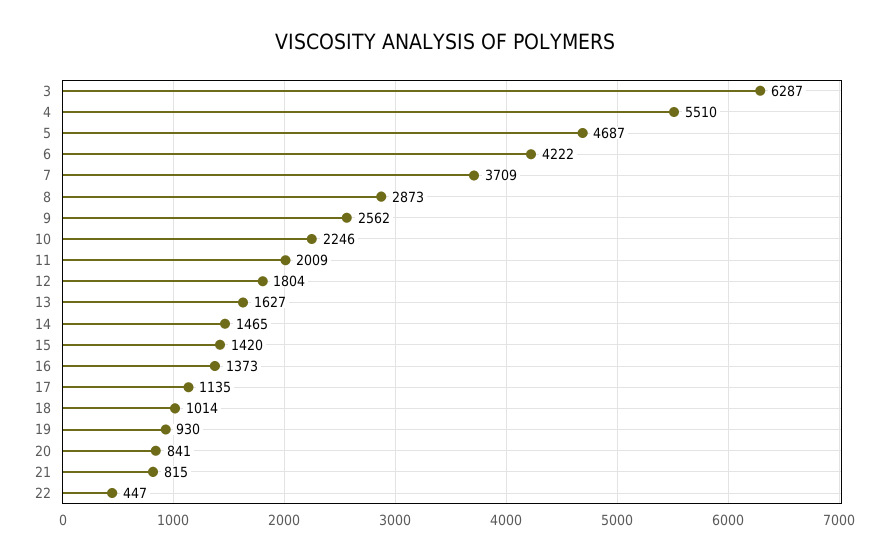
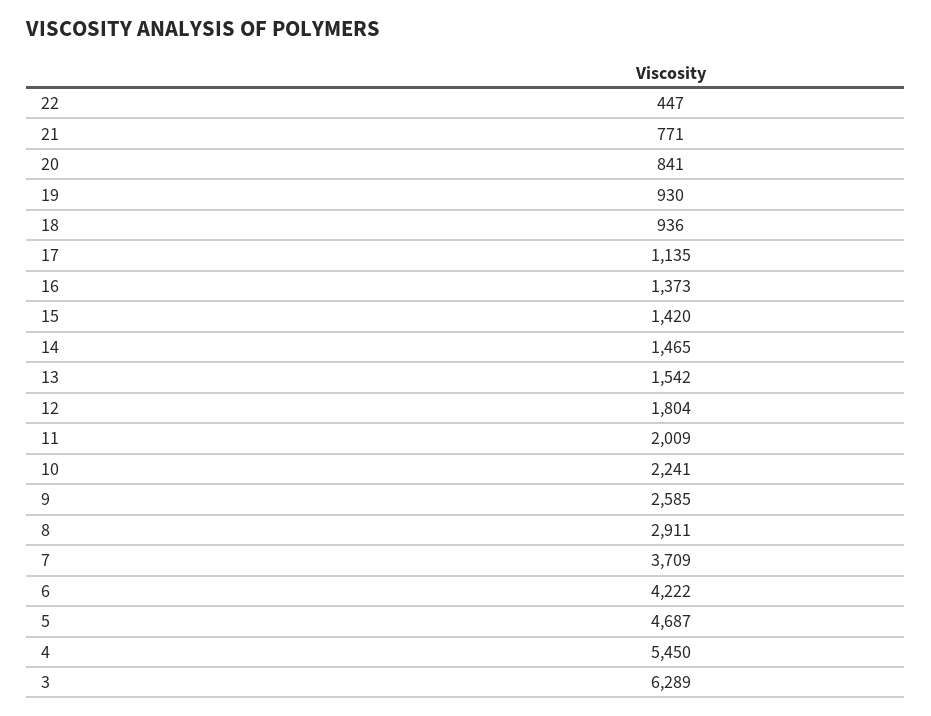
  {
-   "3": 6287,
+   "3": 6289,
-   "4": 5510,
+   "4": 5450,
    "5": 4687,
    "6": 4222,
    "7": 3709,
-   "8": 2873,
+   "8": 2911,
-   "9": 2562,
+   "9": 2585,
-   "10": 2246,
+   "10": 2241,
    "11": 2009,
    "12": 1804,
-   "13": 1627,
+   "13": 1542,
    "14": 1465,
    "15": 1420,
    "16": 1373,
    "17": 1135,
-   "18": 1014,
+   "18": 936,
    "19": 930,
    "20": 841,
-   "21": 815,
+   "21": 771,
    "22": 447
  }

